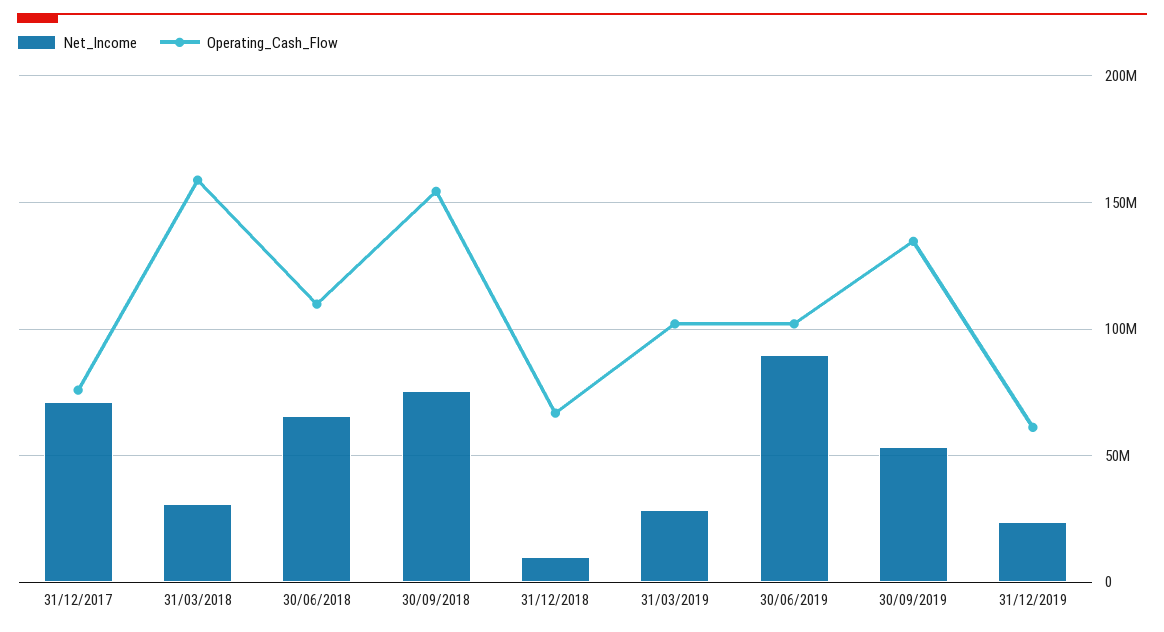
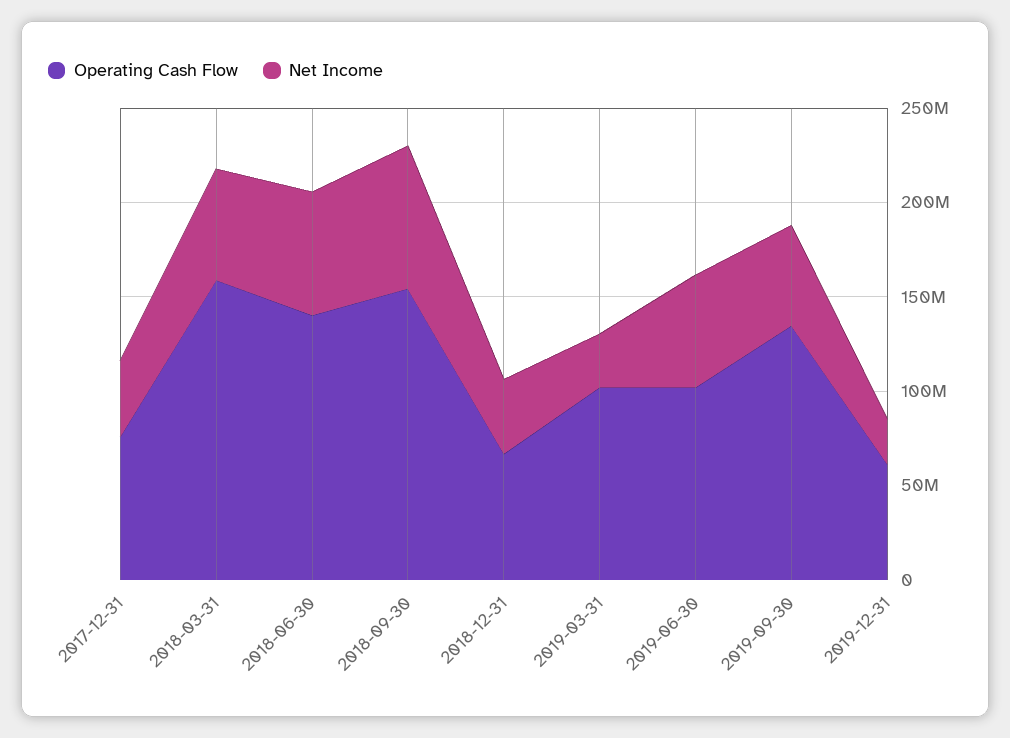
  {
    "Net_Income": {
-     "31/12/2017": 70000000,
+     "31/12/2017": 40000000,
-     "31/03/2018": 30000000,
+     "31/03/2018": 60000000,
      "30/06/2018": 65000000,
      "30/09/2018": 75000000,
-     "31/12/2018": 10000000,
+     "31/12/2018": 40000000,
      "31/03/2019": 30000000,
-     "30/06/2019": 90000000,
+     "30/06/2019": 60000000,
      "30/09/2019": 55000000,
      "31/12/2019": 25000000
    },
    "Operating_Cash_Flow": {
      "31/12/2017": 75000000,
      "31/03/2018": 160000000,
-     "30/06/2018": 110000000,
+     "30/06/2018": 140000000,
      "30/09/2018": 155000000,
      "31/12/2018": 65000000,
      "31/03/2019": 100000000,
      "30/06/2019": 100000000,
      "30/09/2019": 135000000,
      "31/12/2019": 60000000
    }
  }

